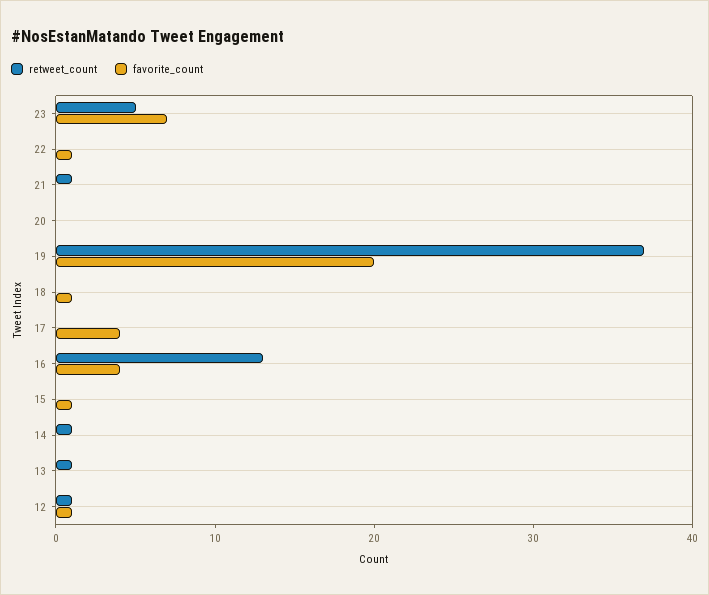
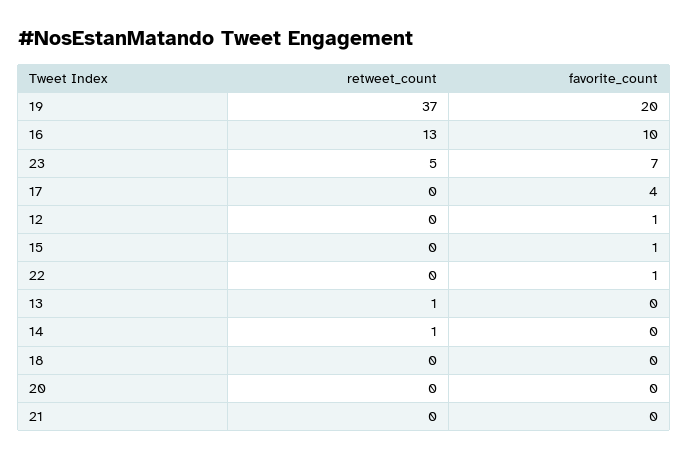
  {
    "retweet_count": {
      "23": 5,
      "22": 0,
-     "21": 1,
+     "21": 0,
      "20": 0,
      "19": 37,
      "18": 0,
      "17": 0,
      "16": 13,
      "15": 0,
      "14": 1,
      "13": 1,
-     "12": 1
+     "12": 0
    },
    "favorite_count": {
      "23": 7,
      "22": 1,
      "21": 0,
      "20": 0,
      "19": 20,
-     "18": 1,
+     "18": 0,
      "17": 4,
-     "16": 4,
+     "16": 10,
      "15": 1,
      "14": 0,
      "13": 0,
      "12": 1
    }
  }

